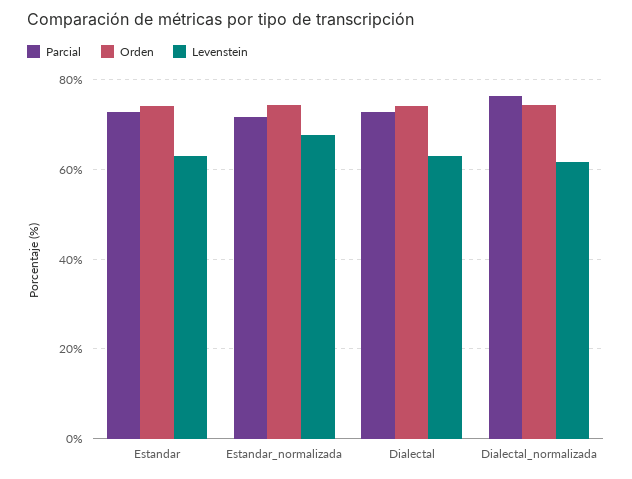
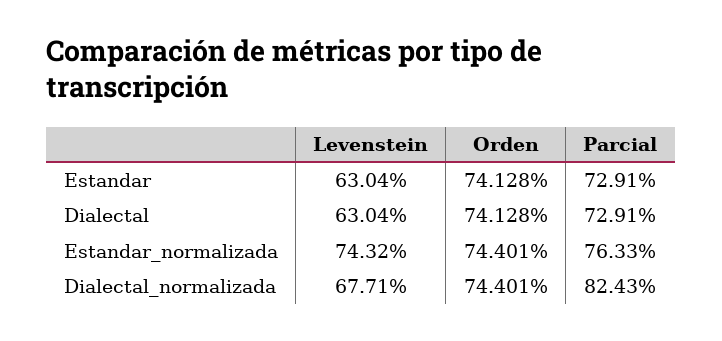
  {
    "Parcial": {
      "Estandar": 72.91,
-     "Estandar_normalizada": 72,
+     "Estandar_normalizada": 76.33,
      "Dialectal": 72.91,
-     "Dialectal_normalizada": 76
+     "Dialectal_normalizada": 82.43
    },
    "Orden": {
      "Estandar": 74.128,
      "Estandar_normalizada": 74.401,
      "Dialectal": 74.128,
      "Dialectal_normalizada": 74.401
    },
    "Levenstein": {
      "Estandar": 63.04,
-     "Estandar_normalizada": 68,
+     "Estandar_normalizada": 74.32,
      "Dialectal": 63.04,
-     "Dialectal_normalizada": 62
+     "Dialectal_normalizada": 67.71
    }
  }

